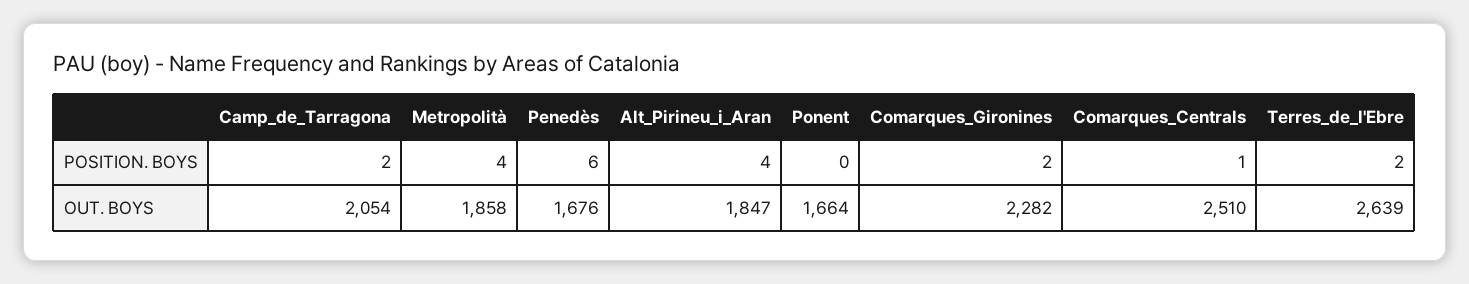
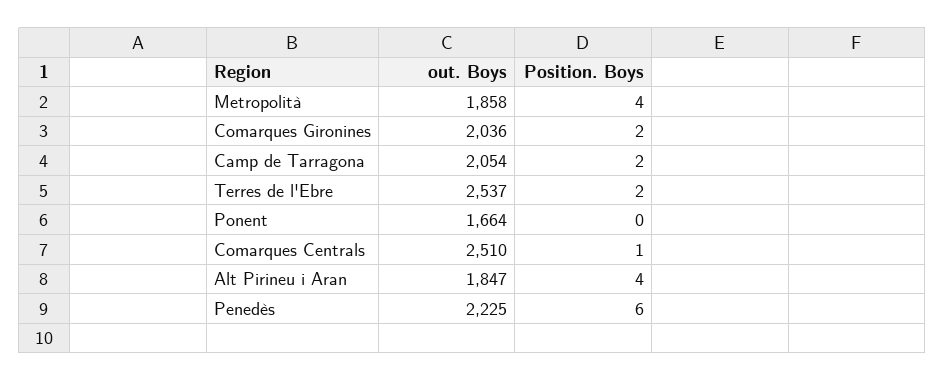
  {
    "Camp_de_Tarragona": {
      "POSITION. BOYS": 2,
      "OUT. BOYS": 2054
    },
    "Metropolità": {
      "POSITION. BOYS": 4,
      "OUT. BOYS": 1858
    },
    "Penedès": {
      "POSITION. BOYS": 6,
-     "OUT. BOYS": 1676
+     "OUT. BOYS": 2225
    },
    "Alt_Pirineu_i_Aran": {
      "POSITION. BOYS": 4,
      "OUT. BOYS": 1847
    },
    "Ponent": {
      "POSITION. BOYS": 0,
      "OUT. BOYS": 1664
    },
    "Comarques_Gironines": {
      "POSITION. BOYS": 2,
-     "OUT. BOYS": 2282
+     "OUT. BOYS": 2036
    },
    "Comarques_Centrals": {
      "POSITION. BOYS": 1,
      "OUT. BOYS": 2510
    },
    "Terres_de_l'Ebre": {
      "POSITION. BOYS": 2,
-     "OUT. BOYS": 2639
+     "OUT. BOYS": 2537
    }
  }

